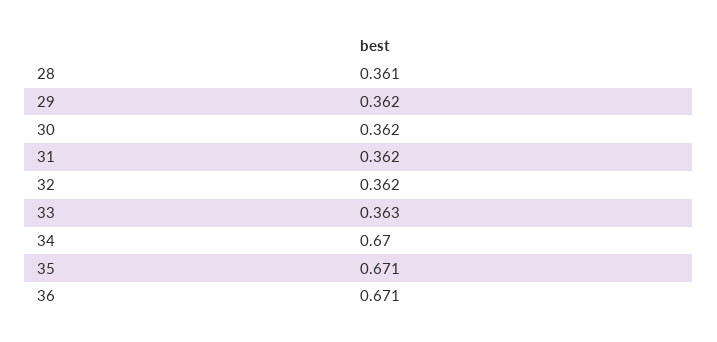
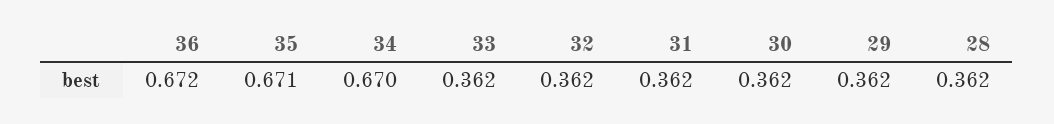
  {
-   "28": 0.361,
+   "28": 0.362,
    "29": 0.362,
    "30": 0.362,
    "31": 0.362,
    "32": 0.362,
-   "33": 0.363,
+   "33": 0.362,
    "34": 0.67,
    "35": 0.671,
-   "36": 0.671
+   "36": 0.672
  }

